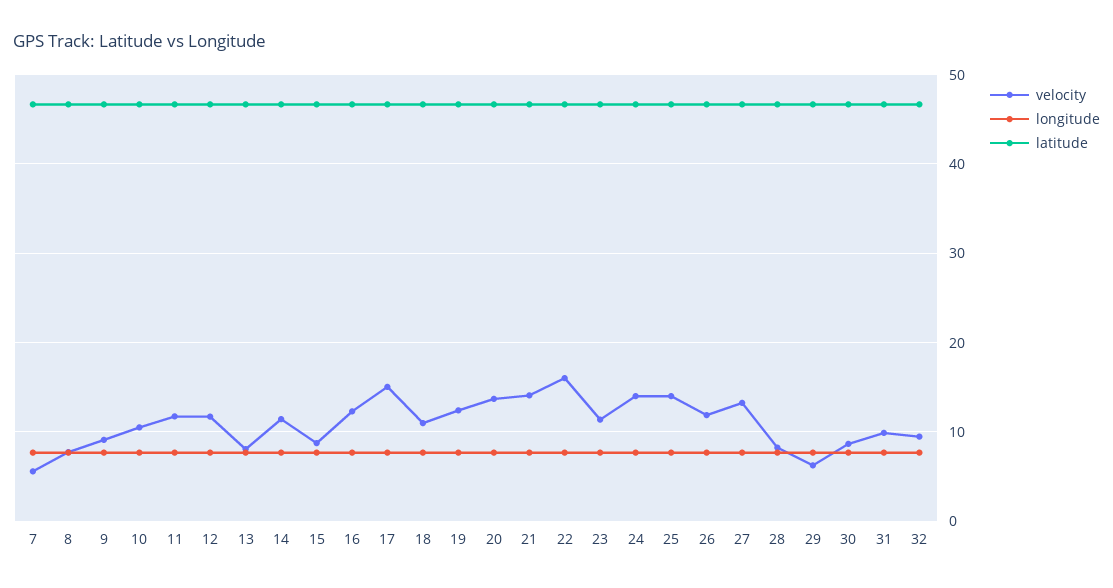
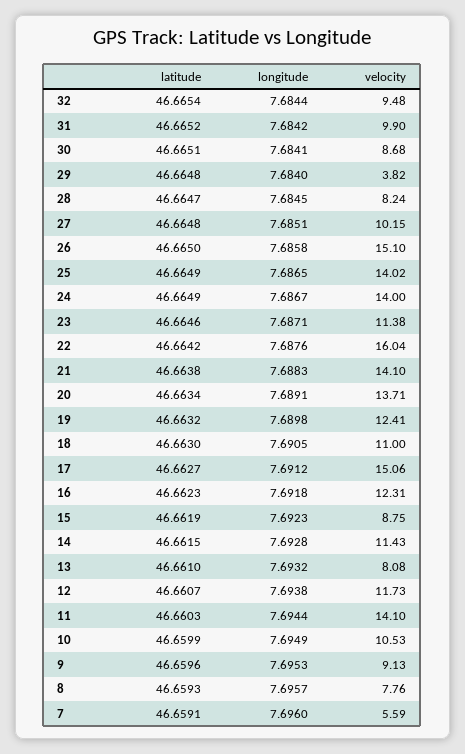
  {
    "velocity": {
      "7": 5.59,
      "8": 7.76,
      "9": 9.13,
      "10": 10.53,
-     "11": 12,
+     "11": 14.1,
      "12": 11.73,
      "13": 8.08,
      "14": 11.43,
      "15": 8.75,
      "16": 12.31,
      "17": 15.06,
      "18": 11,
      "19": 12.41,
      "20": 13.71,
      "21": 14.1,
      "22": 16.04,
      "23": 11.38,
      "24": 14,
      "25": 14.02,
-     "26": 12,
+     "26": 15.1,
-     "27": 13,
+     "27": 10.15,
      "28": 8.24,
-     "29": 6,
+     "29": 3.82,
      "30": 8.68,
      "31": 9.9,
      "32": 9.48
    },
    "longitude": {
      "7": 7.696,
      "8": 7.6957,
      "9": 7.6953,
      "10": 7.6949,
      "11": 7.6944,
      "12": 7.6938,
      "13": 7.6932,
      "14": 7.6928,
      "15": 7.6923,
      "16": 7.6918,
      "17": 7.6912,
      "18": 7.6905,
      "19": 7.6898,
      "20": 7.6891,
      "21": 7.6883,
      "22": 7.6876,
      "23": 7.6871,
      "24": 7.6867,
      "25": 7.6865,
      "26": 7.6858,
      "27": 7.6851,
      "28": 7.6845,
      "29": 7.684,
      "30": 7.6841,
      "31": 7.6842,
      "32": 7.6844
    },
    "latitude": {
      "7": 46.6591,
      "8": 46.6593,
      "9": 46.6596,
      "10": 46.6599,
      "11": 46.6603,
      "12": 46.6607,
      "13": 46.661,
      "14": 46.6615,
      "15": 46.6619,
      "16": 46.6623,
      "17": 46.6627,
      "18": 46.663,
      "19": 46.6632,
      "20": 46.6634,
      "21": 46.6638,
      "22": 46.6642,
      "23": 46.6646,
      "24": 46.6649,
      "25": 46.6649,
      "26": 46.665,
      "27": 46.6648,
      "28": 46.6647,
      "29": 46.6648,
      "30": 46.6651,
      "31": 46.6652,
      "32": 46.6654
    }
  }

